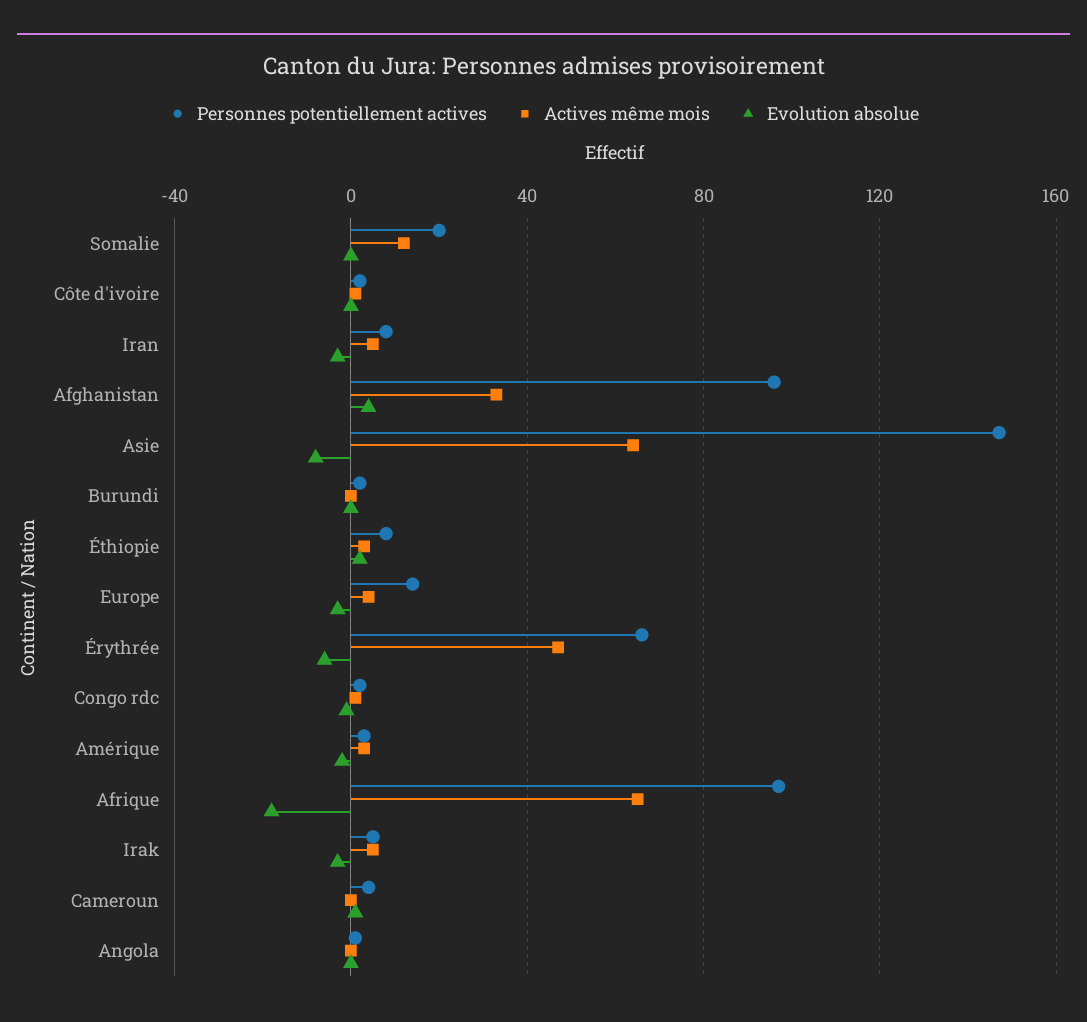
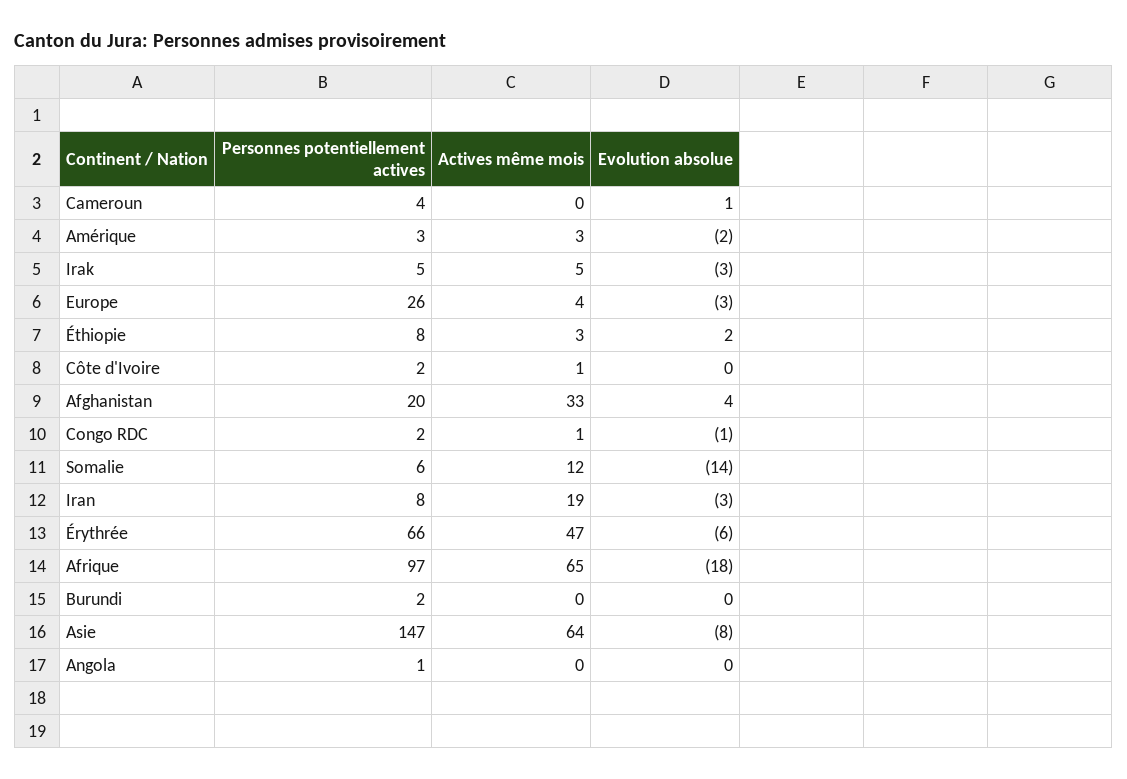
  {
    "Personnes potentiellement actives": {
-     "Somalie": 20,
+     "Somalie": 6,
      "Côte d'ivoire": 2,
      "Iran": 8,
-     "Afghanistan": 95,
+     "Afghanistan": 20,
      "Asie": 147,
      "Burundi": 2,
      "Éthiopie": 8,
-     "Europe": 15,
+     "Europe": 26,
      "Érythrée": 66,
      "Congo rdc": 2,
      "Amérique": 3,
      "Afrique": 97,
      "Irak": 5,
      "Cameroun": 4,
      "Angola": 1
    },
    "Actives même mois": {
      "Somalie": 12,
      "Côte d'ivoire": 1,
-     "Iran": 5,
+     "Iran": 19,
      "Afghanistan": 33,
      "Asie": 64,
      "Burundi": 0,
      "Éthiopie": 3,
      "Europe": 4,
      "Érythrée": 47,
      "Congo rdc": 1,
      "Amérique": 3,
      "Afrique": 65,
      "Irak": 5,
      "Cameroun": 0,
      "Angola": 0
    },
    "Evolution absolue": {
-     "Somalie": 0,
+     "Somalie": -14,
      "Côte d'ivoire": 0,
      "Iran": -3,
      "Afghanistan": 4,
      "Asie": -8,
      "Burundi": 0,
      "Éthiopie": 2,
      "Europe": -3,
      "Érythrée": -6,
      "Congo rdc": -1,
      "Amérique": -2,
      "Afrique": -18,
      "Irak": -3,
      "Cameroun": 1,
      "Angola": 0
    }
  }

